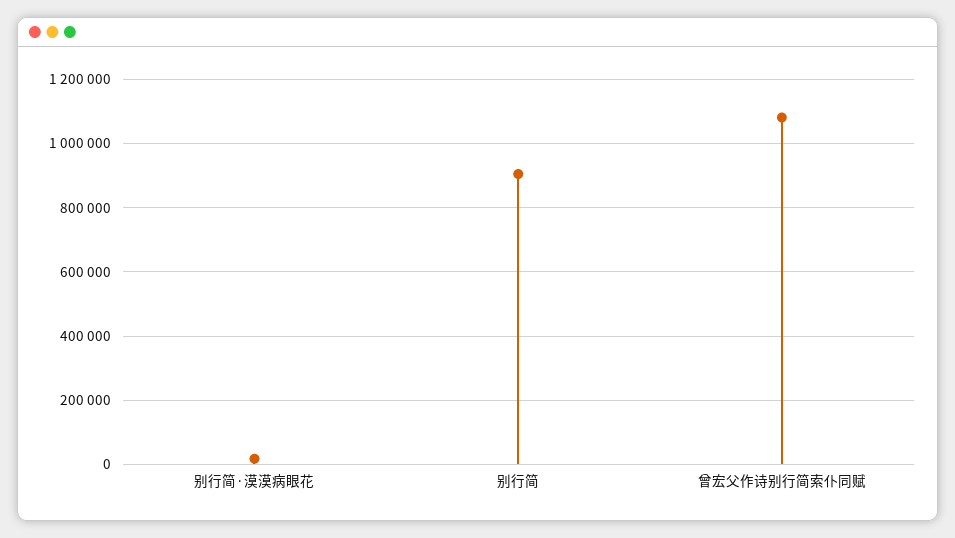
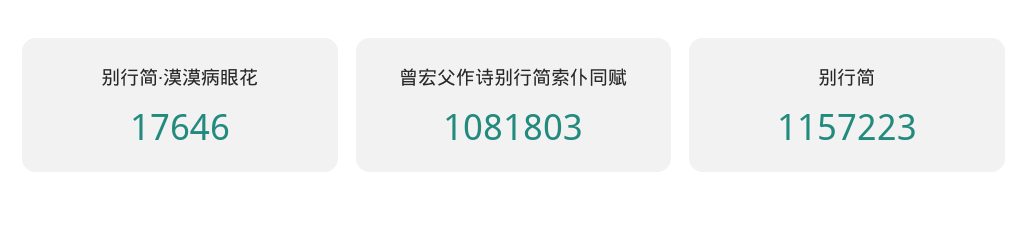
  {
    "别行简·漠漠病眼花": 17646,
-   "别行简": 900000,
+   "别行简": 1157223,
    "曾宏父作诗别行简索仆同赋": 1081803
  }

